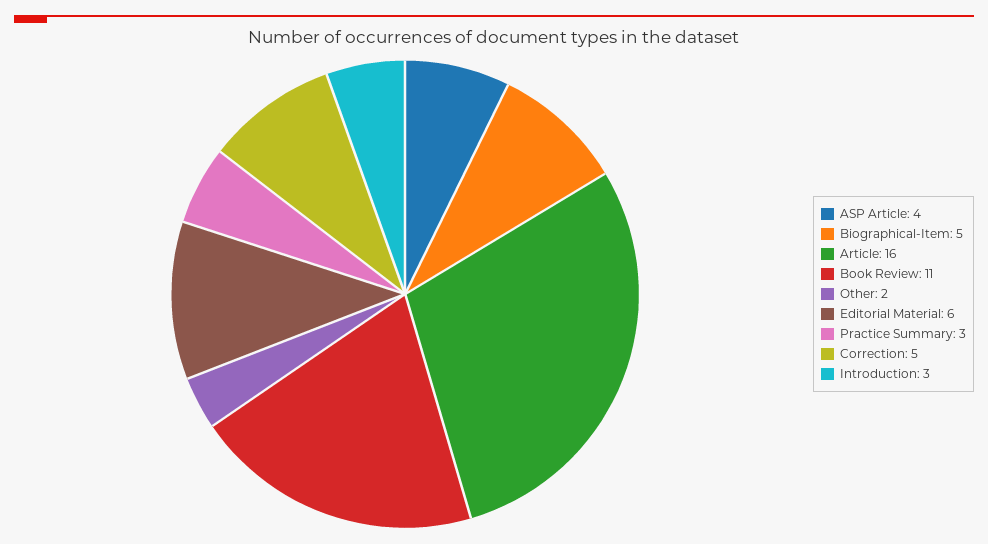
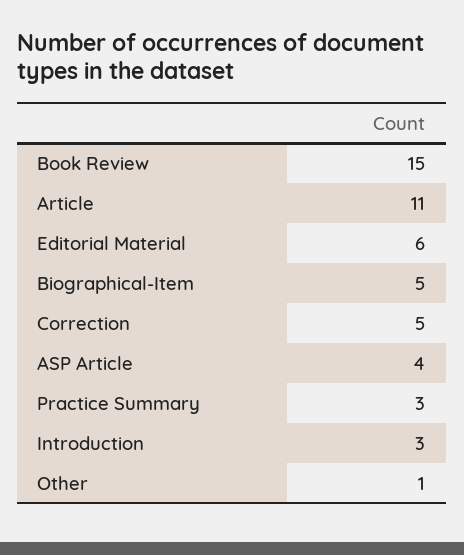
  {
    "ASP Article": 4,
    "Biographical-Item": 5,
-   "Article": 16,
+   "Article": 11,
-   "Book Review": 11,
+   "Book Review": 15,
-   "Other": 2,
+   "Other": 1,
    "Editorial Material": 6,
    "Practice Summary": 3,
    "Correction": 5,
    "Introduction": 3
  }

